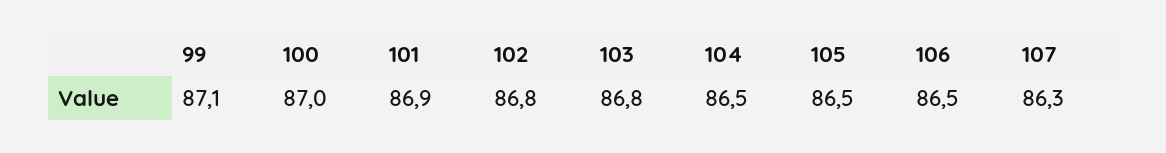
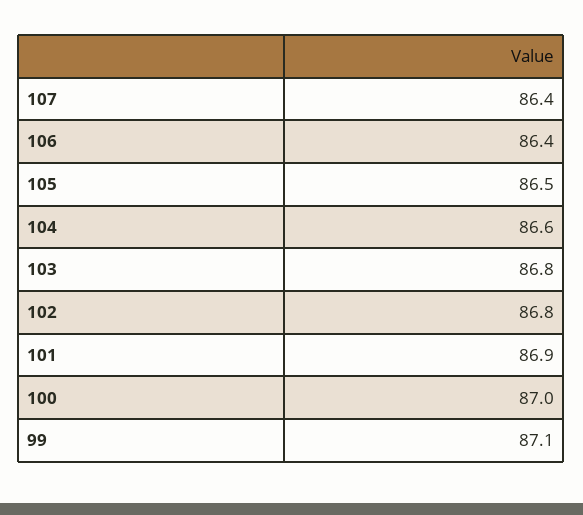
  {
    "99": 87.1,
    "100": 87,
    "101": 86.9,
    "102": 86.8,
    "103": 86.8,
-   "104": 86.5,
+   "104": 86.6,
    "105": 86.5,
-   "106": 86.5,
+   "106": 86.4,
-   "107": 86.3
+   "107": 86.4
  }

